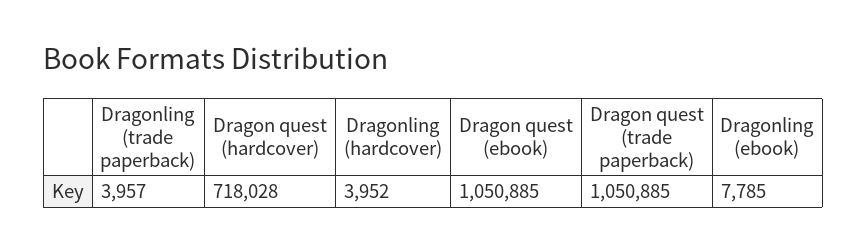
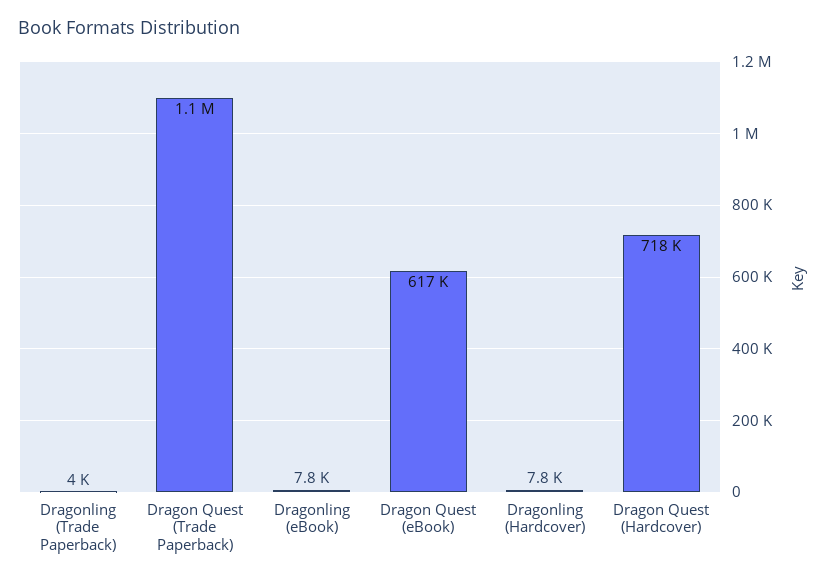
  {
    "Dragonling (trade paperback)": 3957,
    "Dragon quest (hardcover)": 718028,
-   "Dragonling (hardcover)": 3952,
+   "Dragonling (hardcover)": 7800,
-   "Dragon quest (ebook)": 1050885,
+   "Dragon quest (ebook)": 617000,
    "Dragon quest (trade paperback)": 1050885,
    "Dragonling (ebook)": 7785
  }

